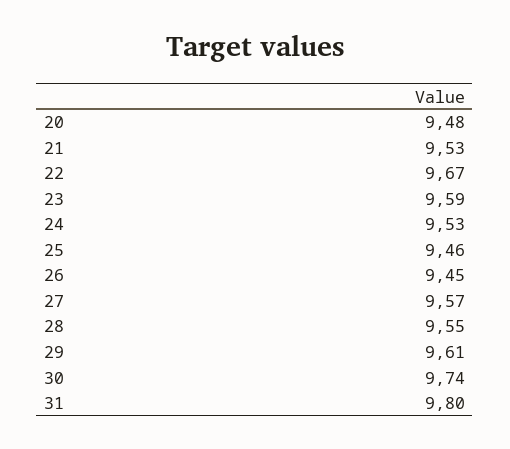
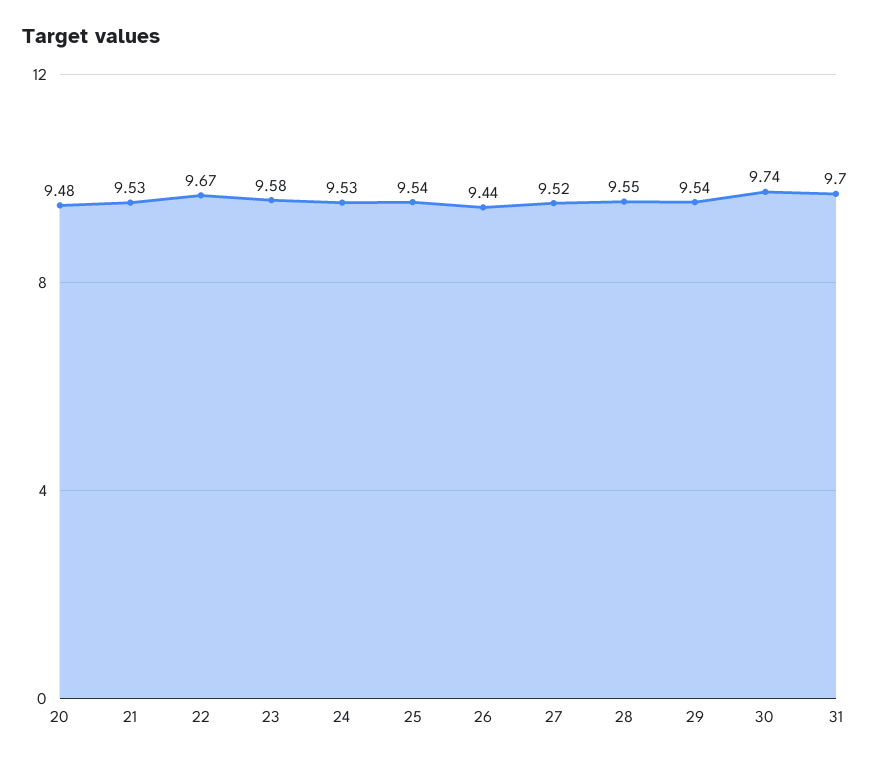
  {
    "20": 9.48,
    "21": 9.53,
    "22": 9.67,
-   "23": 9.59,
+   "23": 9.58,
    "24": 9.53,
-   "25": 9.46,
+   "25": 9.54,
-   "26": 9.45,
+   "26": 9.44,
-   "27": 9.57,
+   "27": 9.52,
    "28": 9.55,
-   "29": 9.61,
+   "29": 9.54,
    "30": 9.74,
-   "31": 9.8
+   "31": 9.7
  }

